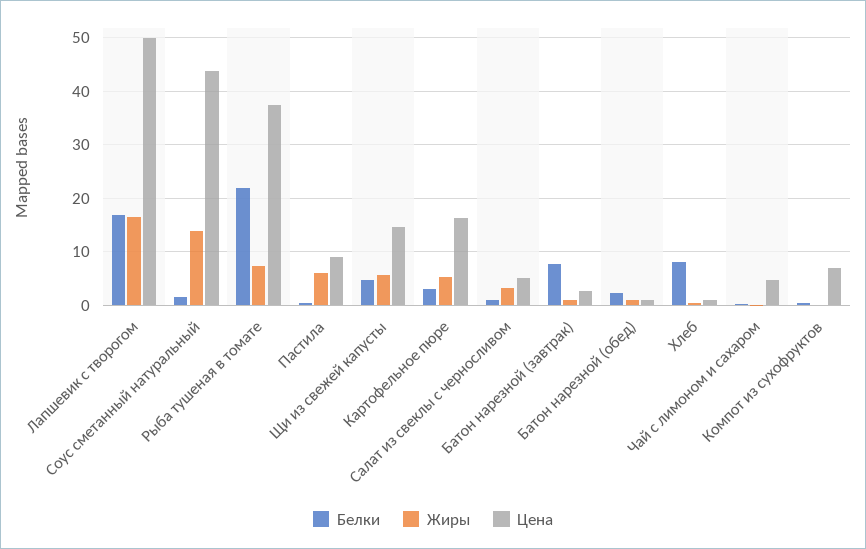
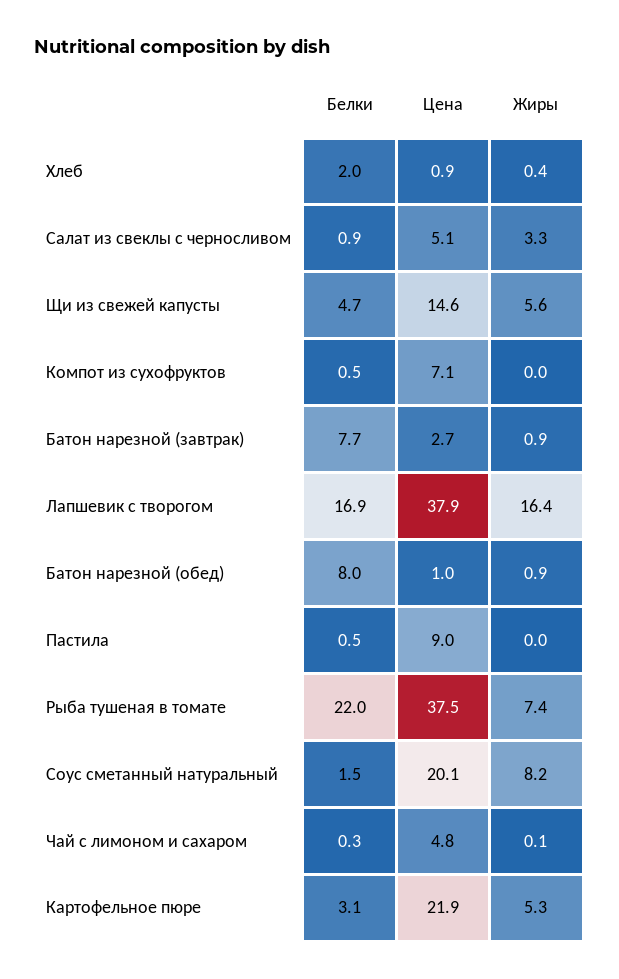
  {
    "Белки": {
      "Лапшевик с творогом": 16.9,
      "Соус сметанный натуральный": 1.5,
      "Рыба тушеная в томате": 22,
      "Пастила": 0.5,
      "Щи из свежей капусты": 4.7,
      "Картофельное пюре": 3.1,
      "Салат из свеклы с черносливом": 0.9,
      "Батон нарезной (завтрак)": 7.7,
-     "Батон нарезной (обед)": 2,
+     "Батон нарезной (обед)": 8,
-     "Хлеб": 8,
+     "Хлеб": 2,
      "Чай с лимоном и сахаром": 0.3,
      "Компот из сухофруктов": 0.5
    },
    "Жиры": {
      "Лапшевик с творогом": 16.4,
-     "Соус сметанный натуральный": 14,
+     "Соус сметанный натуральный": 8.2,
      "Рыба тушеная в томате": 7.4,
-     "Пастила": 6,
+     "Пастила": 0,
      "Щи из свежей капусты": 5.6,
      "Картофельное пюре": 5.3,
      "Салат из свеклы с черносливом": 3.3,
      "Батон нарезной (завтрак)": 0.9,
      "Батон нарезной (обед)": 0.9,
      "Хлеб": 0.4,
      "Чай с лимоном и сахаром": 0.1,
      "Компот из сухофруктов": 0
    },
    "Цена": {
-     "Лапшевик с творогом": 50,
+     "Лапшевик с творогом": 37.9,
-     "Соус сметанный натуральный": 44,
+     "Соус сметанный натуральный": 20.1,
      "Рыба тушеная в томате": 37.5,
      "Пастила": 9,
      "Щи из свежей капусты": 14.6,
-     "Картофельное пюре": 16,
+     "Картофельное пюре": 21.9,
      "Салат из свеклы с черносливом": 5.1,
      "Батон нарезной (завтрак)": 2.7,
      "Батон нарезной (обед)": 1,
      "Хлеб": 0.9,
      "Чай с лимоном и сахаром": 4.8,
      "Компот из сухофруктов": 7.1
    }
  }

